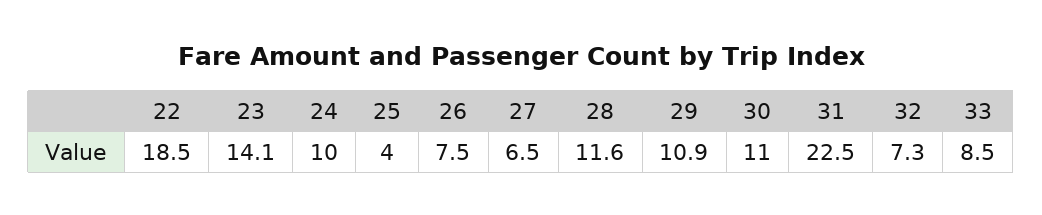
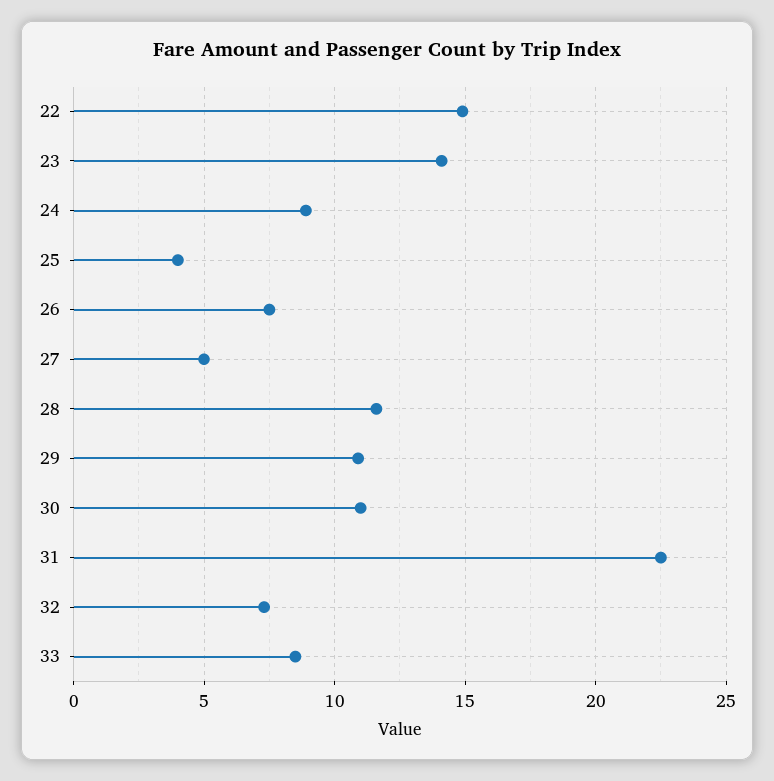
  {
-   "22": 18.5,
+   "22": 15,
    "23": 14.1,
-   "24": 10,
+   "24": 9,
    "25": 4,
    "26": 7.5,
-   "27": 6.5,
+   "27": 5,
    "28": 11.6,
    "29": 10.9,
    "30": 11,
    "31": 22.5,
    "32": 7.3,
    "33": 8.5
  }

